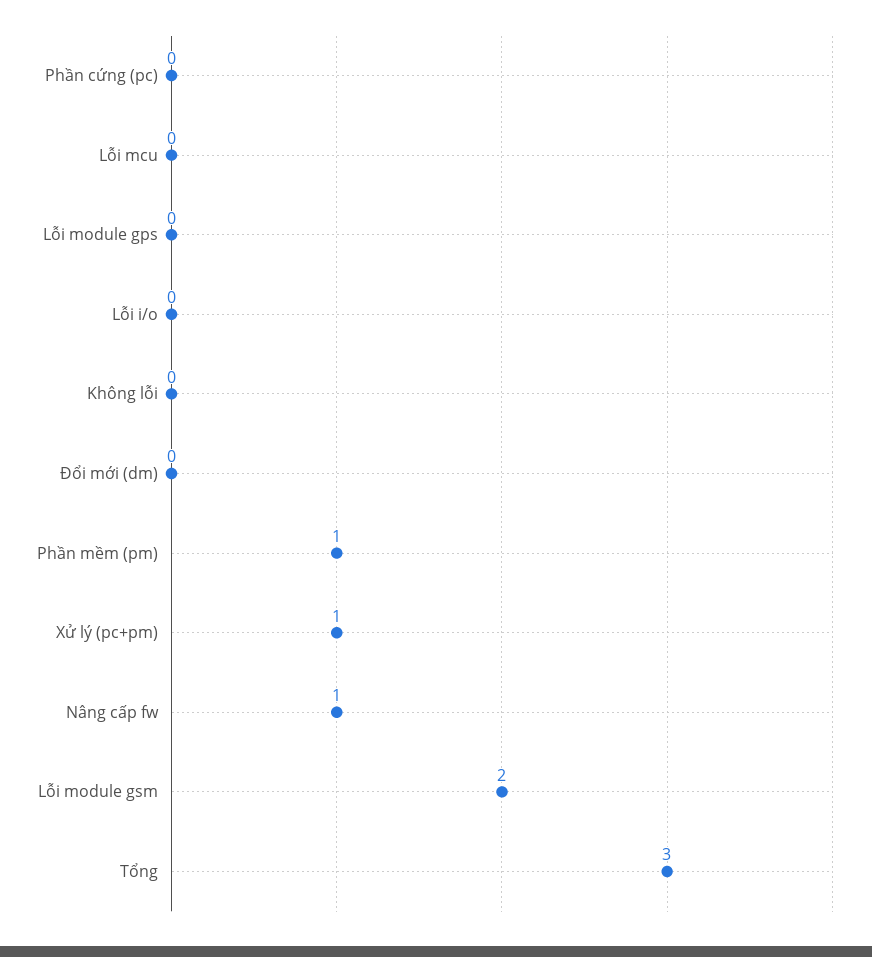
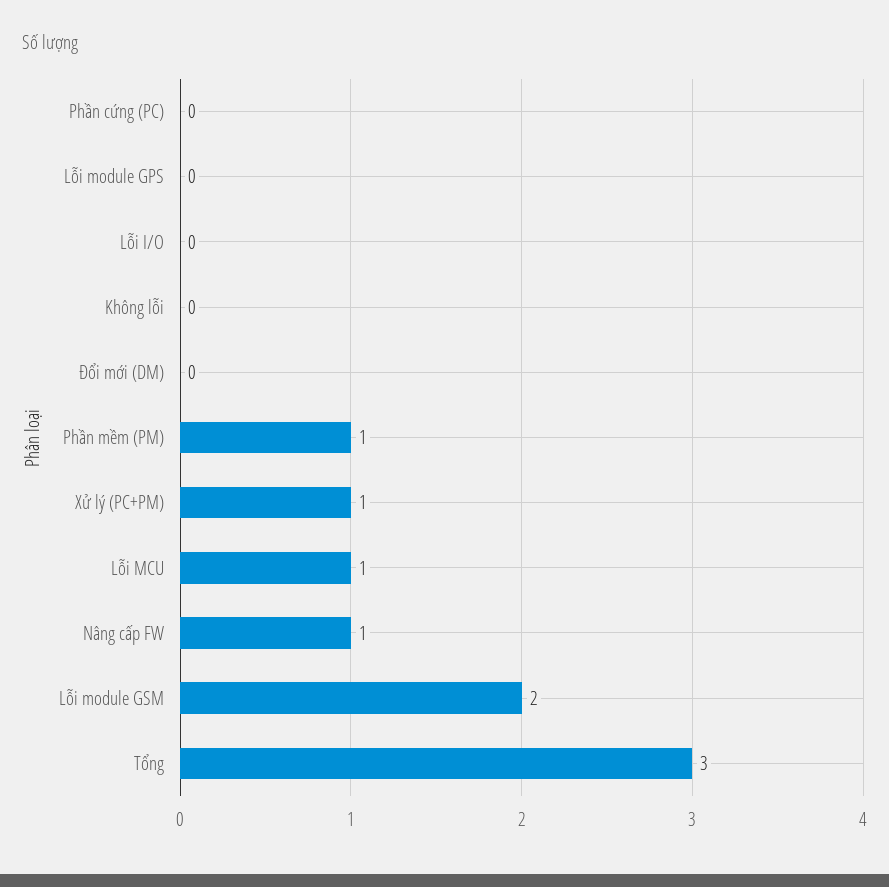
  {
    "Phần cứng (pc)": 0,
-   "Lỗi mcu": 0,
+   "Lỗi mcu": 1,
    "Lỗi module gps": 0,
    "Lỗi i/o": 0,
    "Không lỗi": 0,
    "Đổi mới (dm)": 0,
    "Phần mềm (pm)": 1,
    "Xử lý (pc+pm)": 1,
    "Nâng cấp fw": 1,
    "Lỗi module gsm": 2,
    "Tổng": 3
  }

